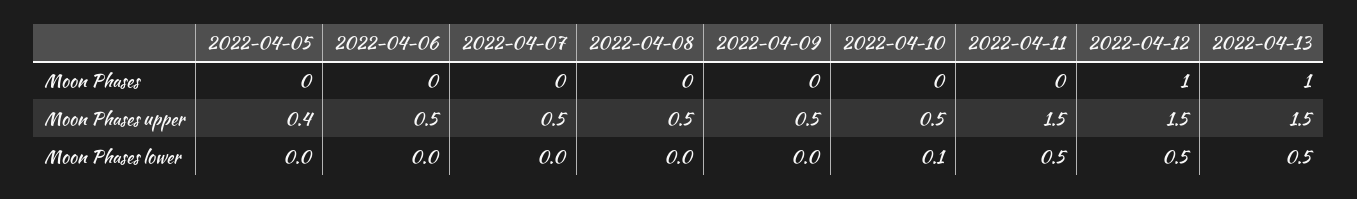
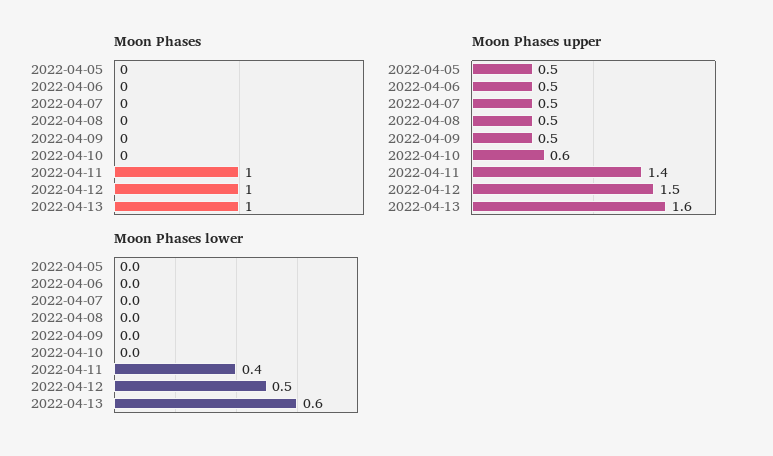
  {
    "Moon Phases": {
      "2022-04-05": 0,
      "2022-04-06": 0,
      "2022-04-07": 0,
      "2022-04-08": 0,
      "2022-04-09": 0,
      "2022-04-10": 0,
-     "2022-04-11": 0,
+     "2022-04-11": 1,
      "2022-04-12": 1,
      "2022-04-13": 1
    },
    "Moon Phases upper": {
-     "2022-04-05": 0.4,
+     "2022-04-05": 0.5,
      "2022-04-06": 0.5,
      "2022-04-07": 0.5,
      "2022-04-08": 0.5,
      "2022-04-09": 0.5,
-     "2022-04-10": 0.5,
+     "2022-04-10": 0.6,
-     "2022-04-11": 1.5,
+     "2022-04-11": 1.4,
      "2022-04-12": 1.5,
-     "2022-04-13": 1.5
+     "2022-04-13": 1.6
    },
    "Moon Phases lower": {
      "2022-04-05": 0,
      "2022-04-06": 0,
      "2022-04-07": 0,
      "2022-04-08": 0,
      "2022-04-09": 0,
-     "2022-04-10": 0.1,
+     "2022-04-10": 0,
-     "2022-04-11": 0.5,
+     "2022-04-11": 0.4,
      "2022-04-12": 0.5,
-     "2022-04-13": 0.5
+     "2022-04-13": 0.6
    }
  }

